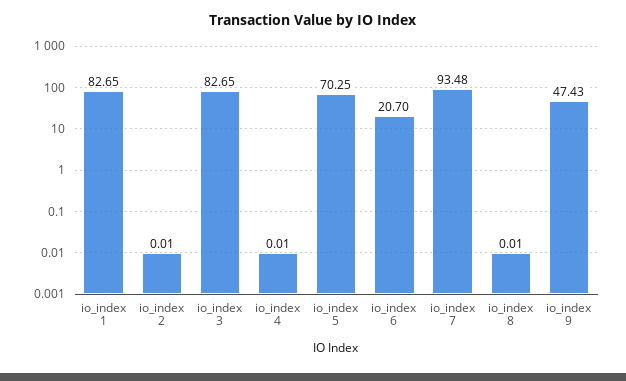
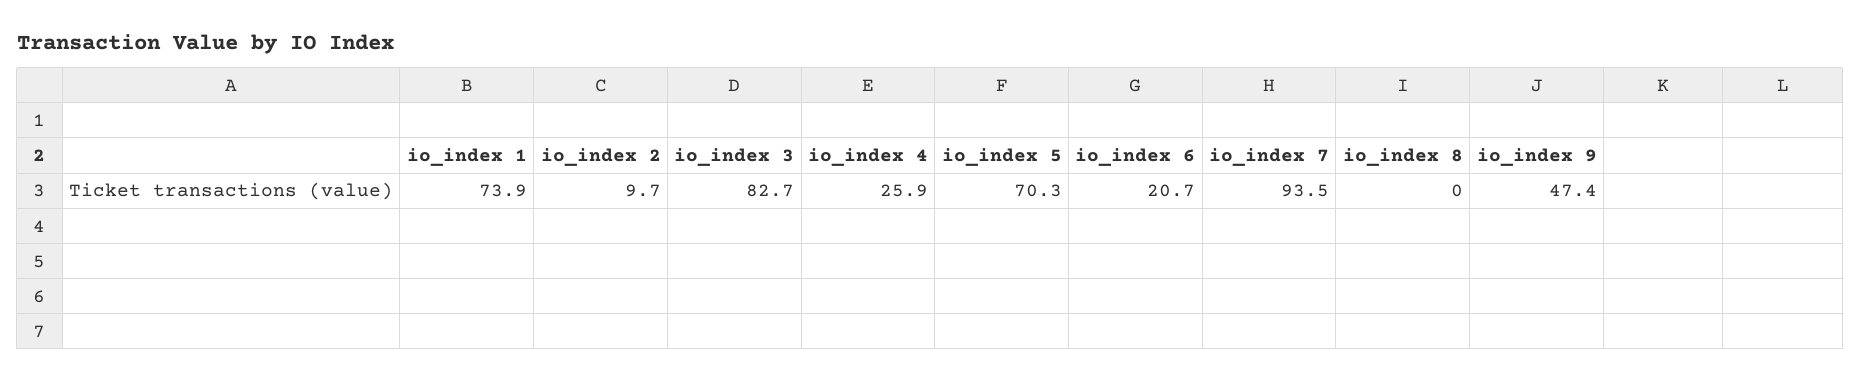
  {
-   "io_index 1": 82.65,
+   "io_index 1": 73.9,
-   "io_index 2": 0.01,
+   "io_index 2": 9.7,
    "io_index 3": 82.65,
-   "io_index 4": 0.01,
+   "io_index 4": 25.9,
    "io_index 5": 70.25,
    "io_index 6": 20.7,
    "io_index 7": 93.48,
    "io_index 8": 0.01,
    "io_index 9": 47.43
  }

